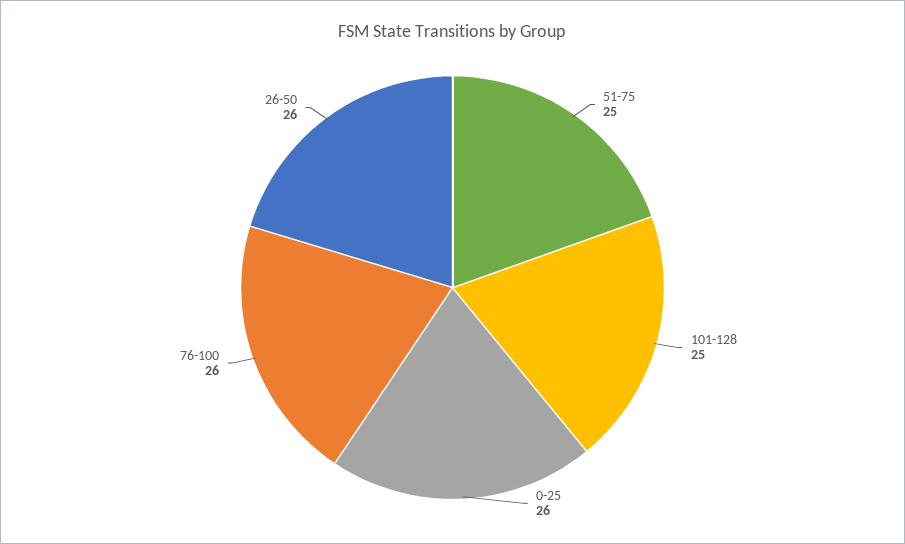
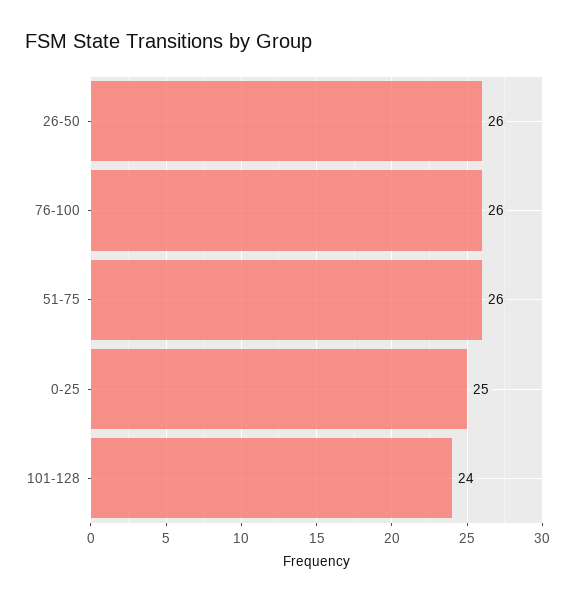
  {
-   "51-75": 25,
+   "51-75": 26,
-   "101-128": 25,
+   "101-128": 24,
-   "0-25": 26,
+   "0-25": 25,
    "76-100": 26,
    "26-50": 26
  }

